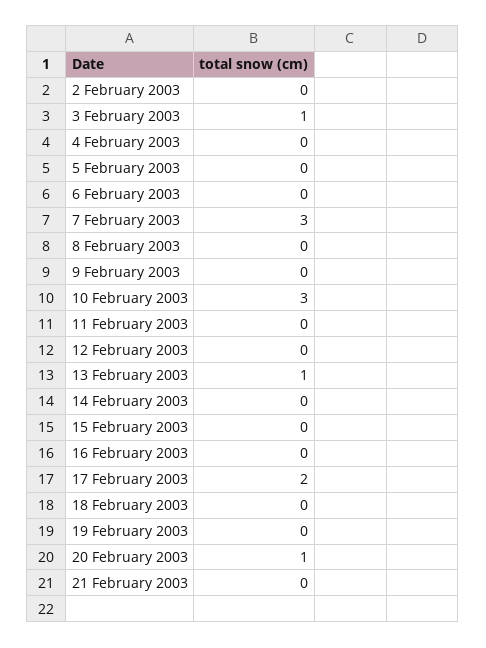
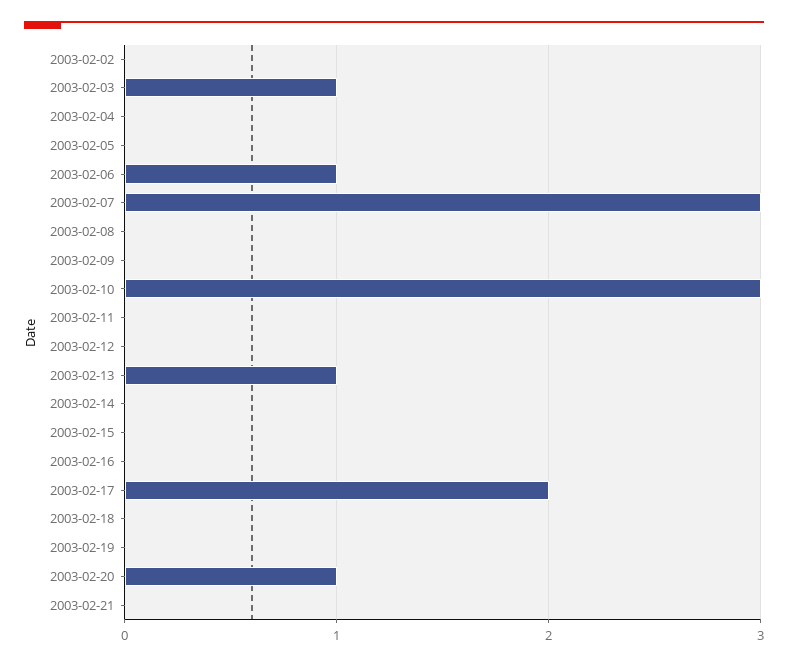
  {
    "2 February 2003": 0,
    "3 February 2003": 1,
    "4 February 2003": 0,
    "5 February 2003": 0,
-   "6 February 2003": 0,
+   "6 February 2003": 1,
    "7 February 2003": 3,
    "8 February 2003": 0,
    "9 February 2003": 0,
    "10 February 2003": 3,
    "11 February 2003": 0,
    "12 February 2003": 0,
    "13 February 2003": 1,
    "14 February 2003": 0,
    "15 February 2003": 0,
    "16 February 2003": 0,
    "17 February 2003": 2,
    "18 February 2003": 0,
    "19 February 2003": 0,
    "20 February 2003": 1,
    "21 February 2003": 0
  }

